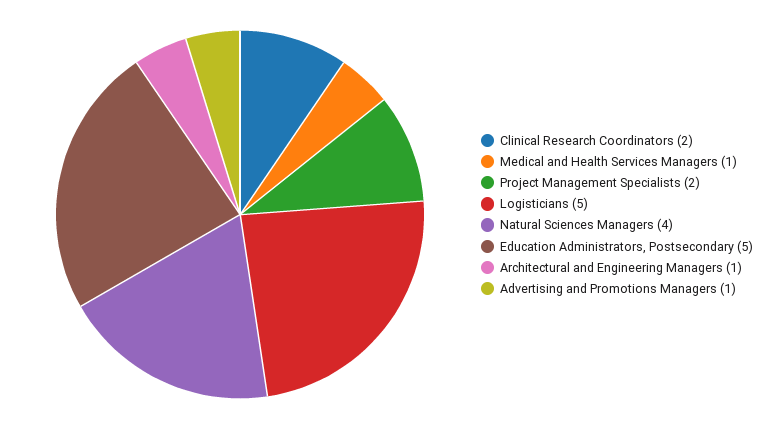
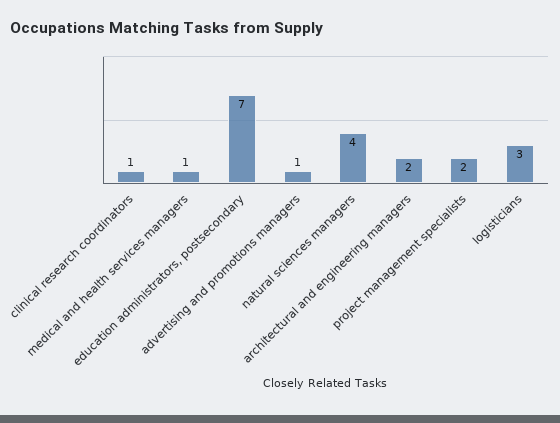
  {
-   "Clinical Research Coordinators": 2,
+   "Clinical Research Coordinators": 1,
    "Medical and Health Services Managers": 1,
    "Project Management Specialists": 2,
-   "Logisticians": 5,
+   "Logisticians": 3,
    "Natural Sciences Managers": 4,
-   "Education Administrators, Postsecondary": 5,
+   "Education Administrators, Postsecondary": 7,
-   "Architectural and Engineering Managers": 1,
+   "Architectural and Engineering Managers": 2,
    "Advertising and Promotions Managers": 1
  }

